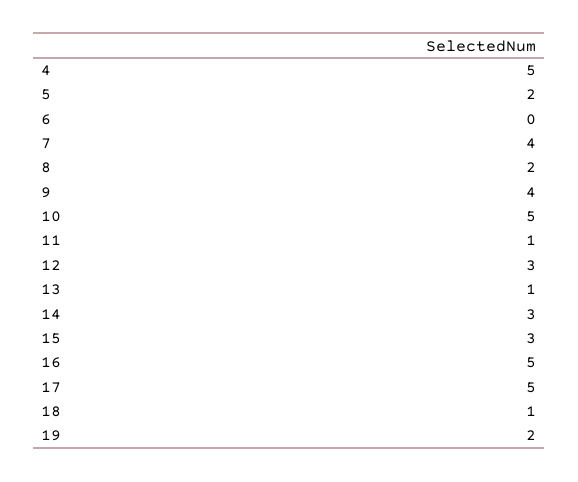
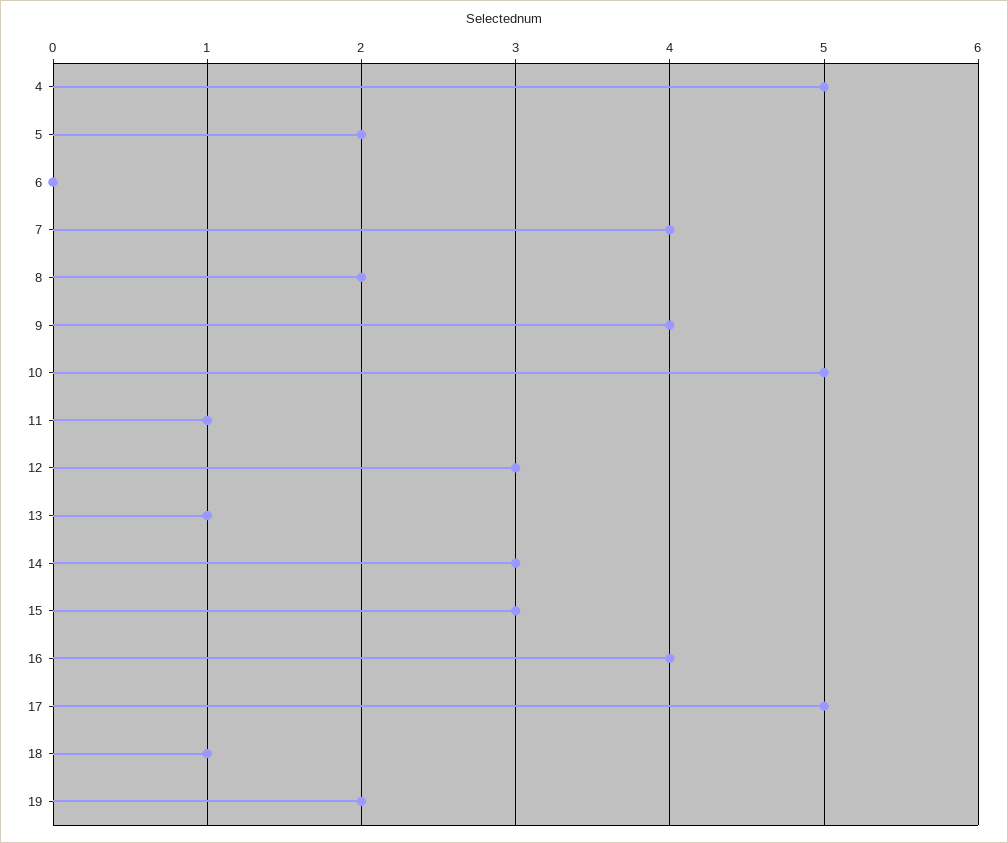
  {
    "4": 5,
    "5": 2,
    "6": 0,
    "7": 4,
    "8": 2,
    "9": 4,
    "10": 5,
    "11": 1,
    "12": 3,
    "13": 1,
    "14": 3,
    "15": 3,
-   "16": 5,
+   "16": 4,
    "17": 5,
    "18": 1,
    "19": 2
  }

